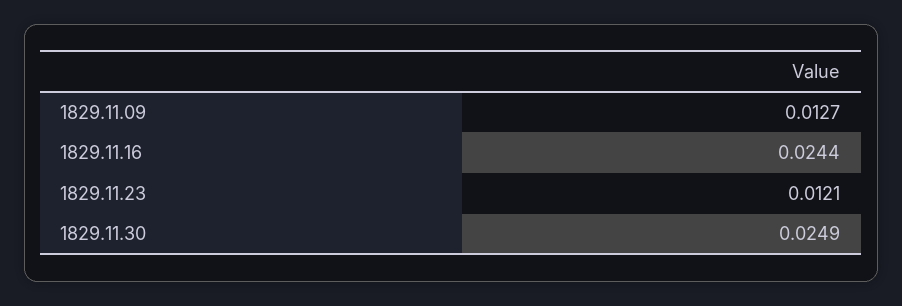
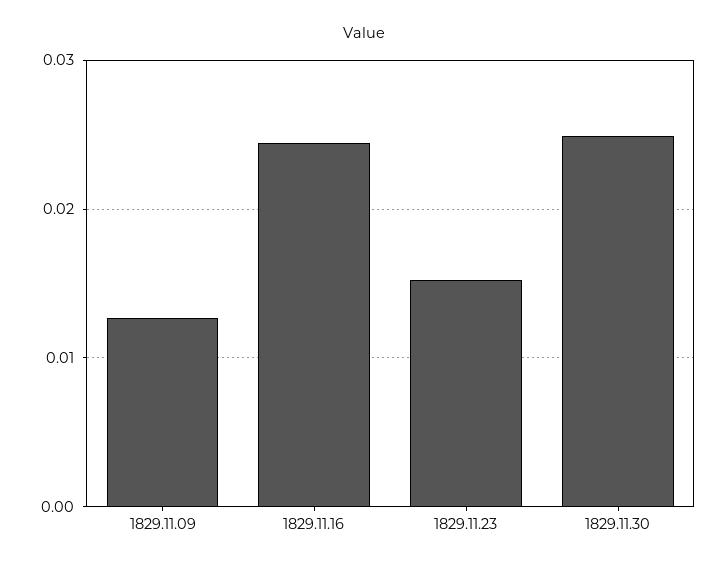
  {
    "1829.11.09": 0.0127,
    "1829.11.16": 0.0244,
-   "1829.11.23": 0.0121,
+   "1829.11.23": 0.015,
    "1829.11.30": 0.0249
  }

